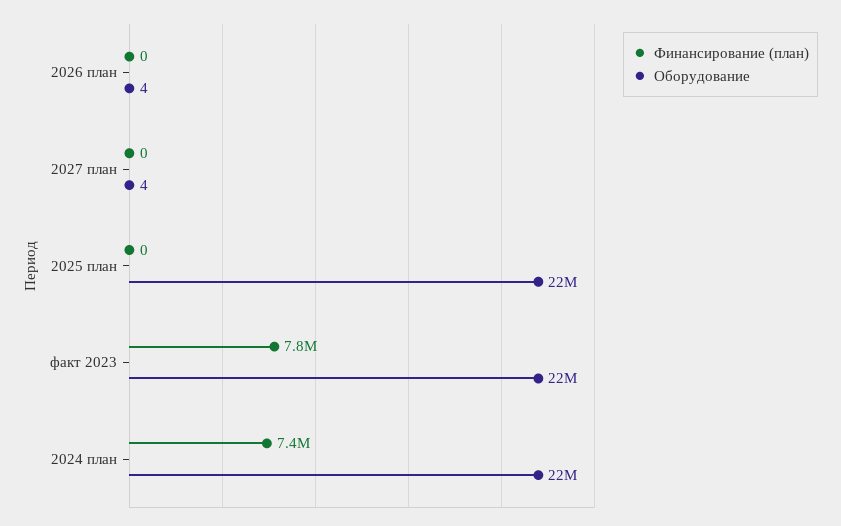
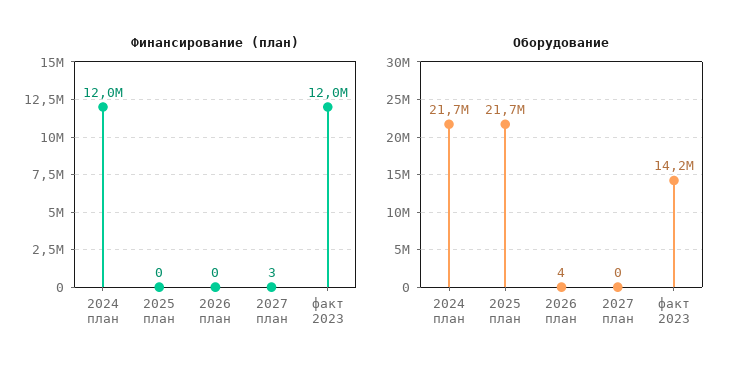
  {
    "Финансирование (план)": {
      "2026 план": 0,
-     "2027 план": 0,
+     "2027 план": 3,
      "2025 план": 0,
-     "факт 2023": 7800000,
+     "факт 2023": 12000000,
-     "2024 план": 7400000
+     "2024 план": 12000000
    },
    "Оборудование": {
      "2026 план": 4,
-     "2027 план": 4,
+     "2027 план": 0,
      "2025 план": 21700000,
-     "факт 2023": 22000000,
+     "факт 2023": 14200000,
      "2024 план": 21700000
    }
  }

